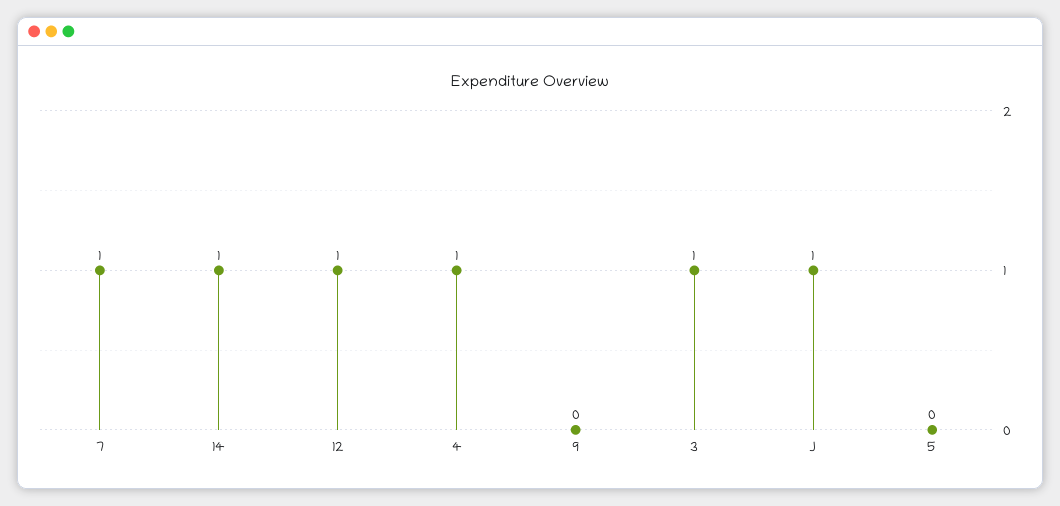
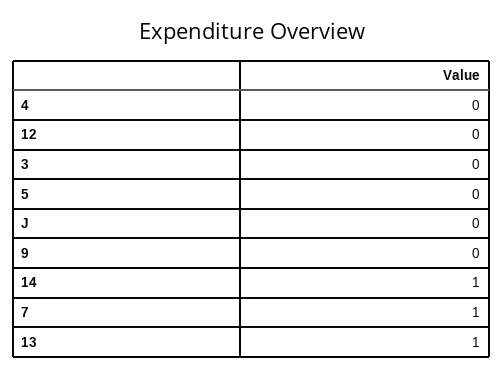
  {
    "7": 1,
    "14": 1,
-   "12": 1,
+   "12": 0,
-   "4": 1,
+   "4": 0,
    "9": 0,
-   "3": 1,
+   "3": 0,
-   "J": 1,
+   "J": 0,
-   "5": 0
+   "5": 0,
+   "13": 1
  }

